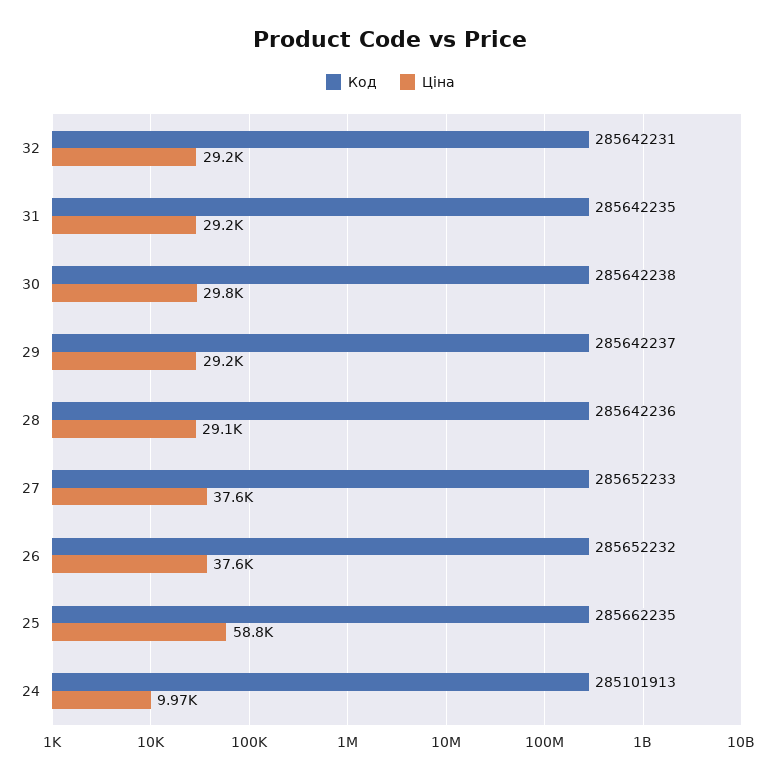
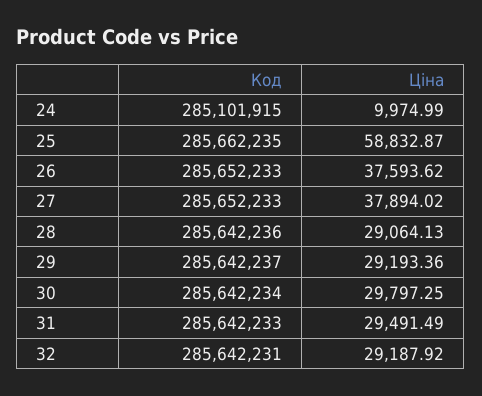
  {
    "Код": {
      "32": 285642231,
-     "31": 285642235,
+     "31": 285642233,
-     "30": 285642238,
+     "30": 285642234,
      "29": 285642237,
      "28": 285642236,
      "27": 285652233,
-     "26": 285652232,
+     "26": 285652233,
      "25": 285662235,
-     "24": 285101913
+     "24": 285101915
    },
    "Ціна": {
      "32": 29187.92,
-     "31": 29200,
+     "31": 29491.49,
      "30": 29797.25,
      "29": 29193.36,
      "28": 29064.13,
-     "27": 37600,
+     "27": 37894.02,
      "26": 37593.62,
      "25": 58832.87,
      "24": 9974.99
    }
  }

